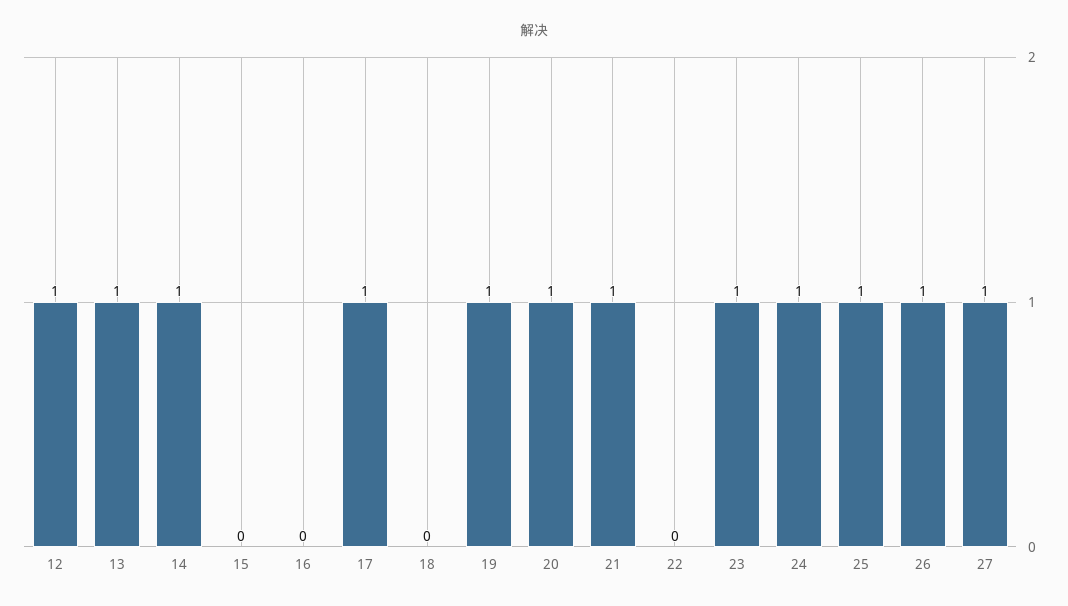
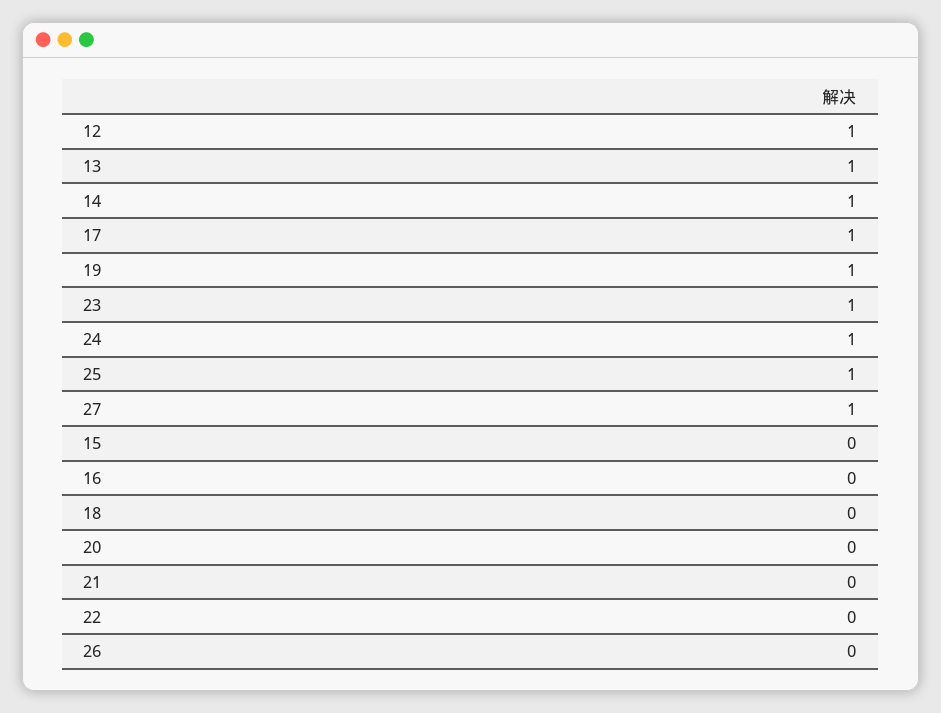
  {
    "12": 1,
    "13": 1,
    "14": 1,
    "15": 0,
    "16": 0,
    "17": 1,
    "18": 0,
    "19": 1,
-   "20": 1,
+   "20": 0,
-   "21": 1,
+   "21": 0,
    "22": 0,
    "23": 1,
    "24": 1,
    "25": 1,
-   "26": 1,
+   "26": 0,
    "27": 1
  }

